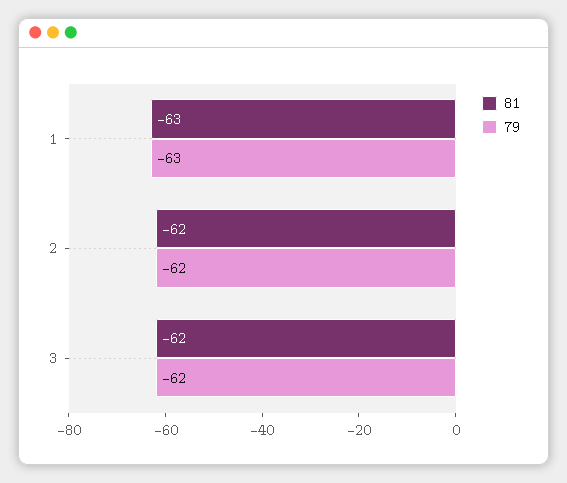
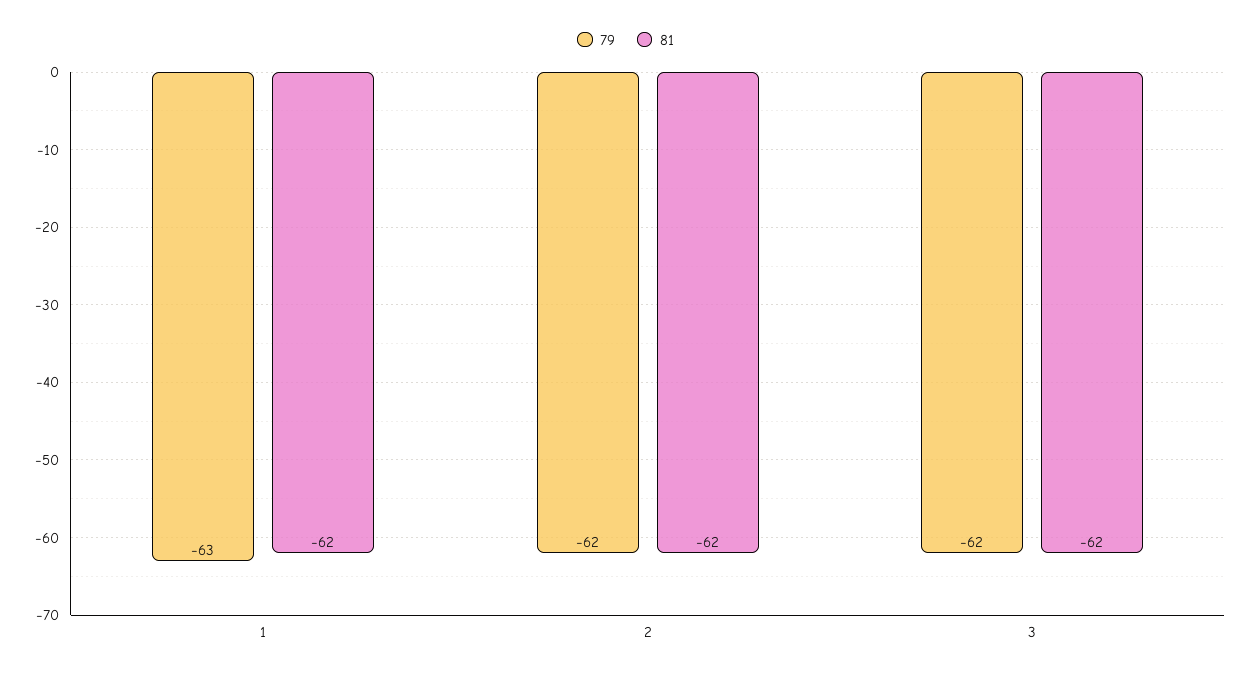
  {
    "81": {
-     "1": -63,
+     "1": -62,
      "2": -62,
      "3": -62
    },
    "79": {
      "1": -63,
      "2": -62,
      "3": -62
    }
  }

